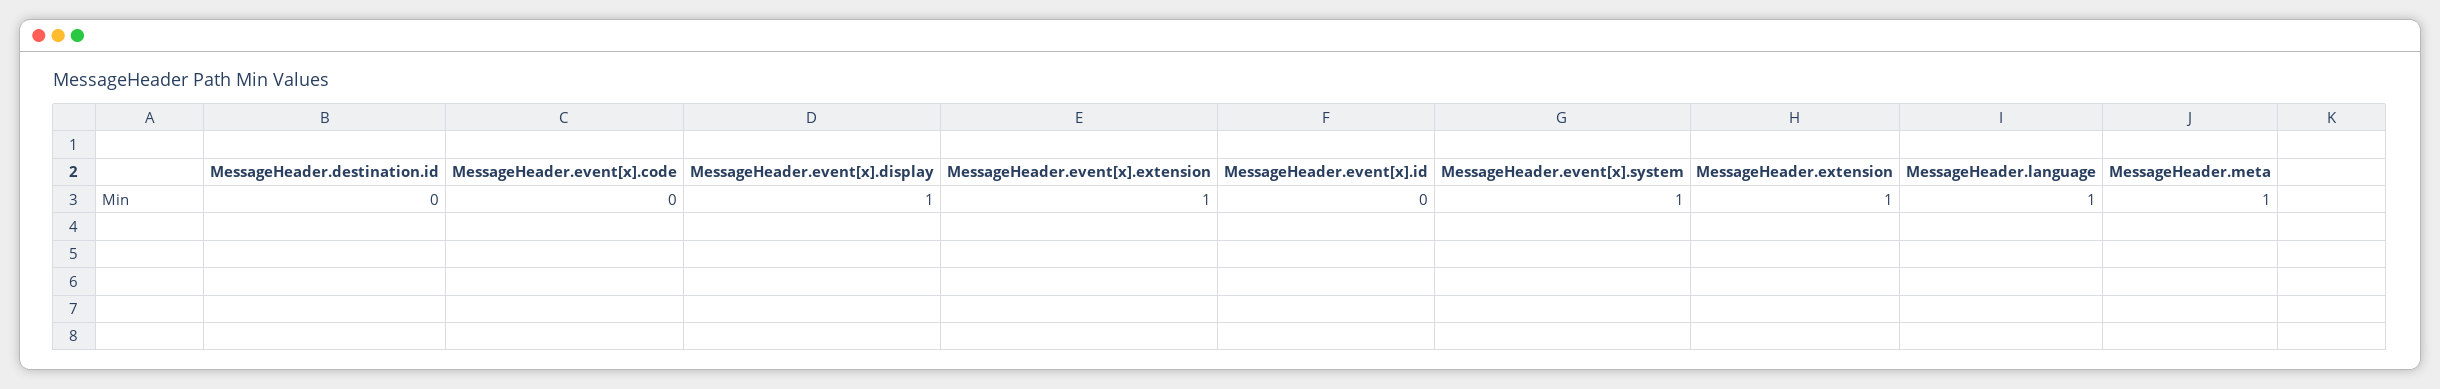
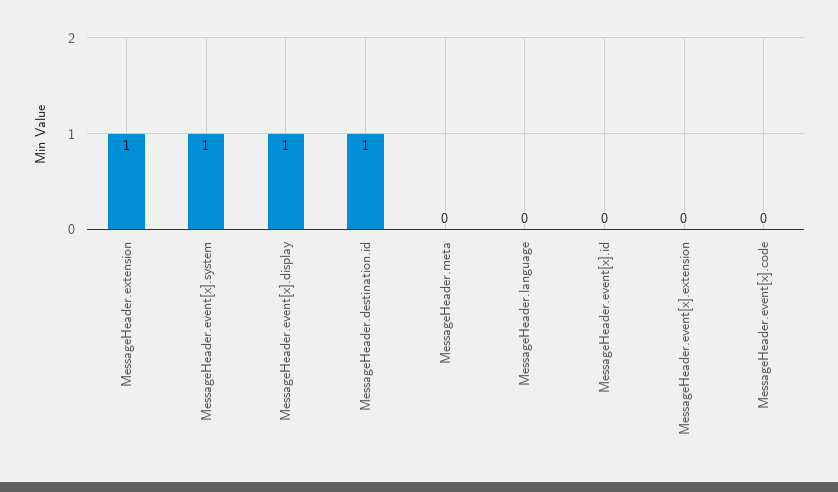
  {
-   "MessageHeader.destination.id": 0,
+   "MessageHeader.destination.id": 1,
    "MessageHeader.event[x].code": 0,
    "MessageHeader.event[x].display": 1,
-   "MessageHeader.event[x].extension": 1,
+   "MessageHeader.event[x].extension": 0,
    "MessageHeader.event[x].id": 0,
    "MessageHeader.event[x].system": 1,
    "MessageHeader.extension": 1,
-   "MessageHeader.language": 1,
+   "MessageHeader.language": 0,
-   "MessageHeader.meta": 1
+   "MessageHeader.meta": 0
  }

